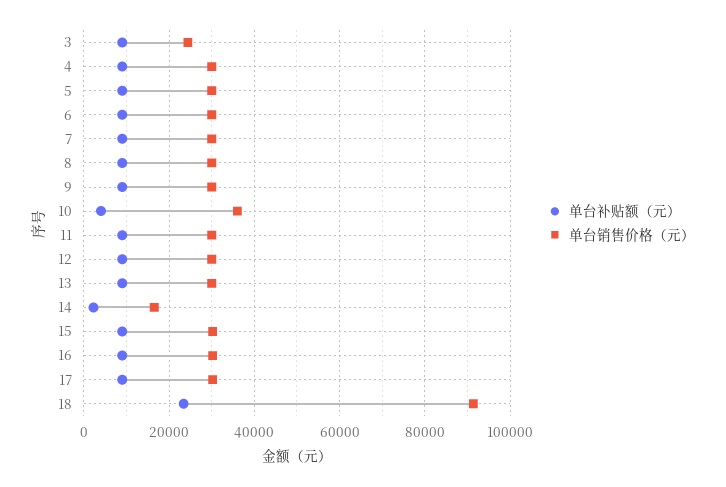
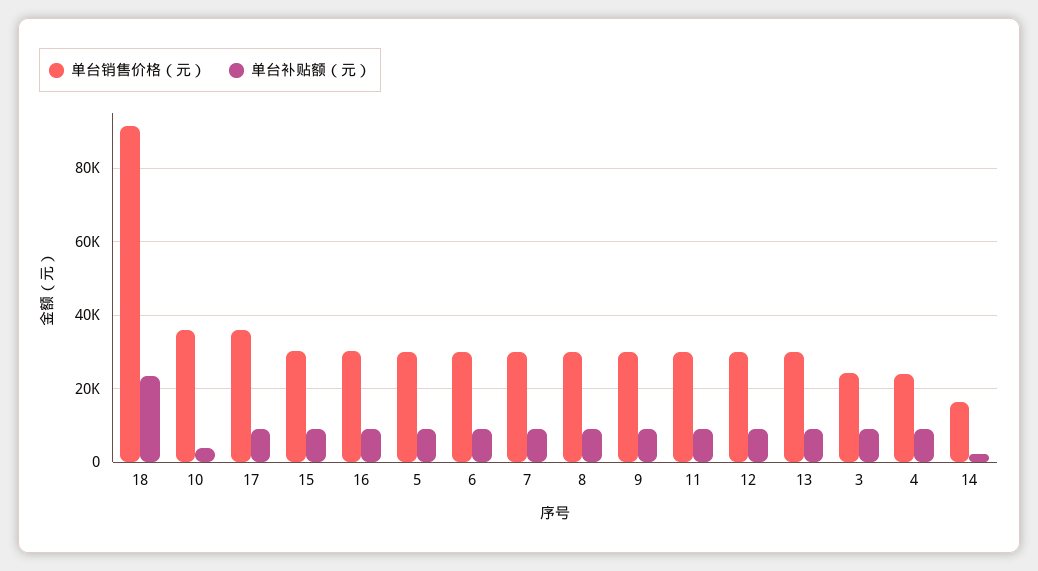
  {
    "单台补贴额（元）": {
      "3": 10000,
      "4": 10000,
      "5": 10000,
      "6": 10000,
      "7": 10000,
      "8": 10000,
      "9": 10000,
      "10": 4000,
      "11": 10000,
      "12": 10000,
      "13": 10000,
      "14": 2000,
      "15": 10000,
      "16": 10000,
      "17": 10000,
      "18": 24000
    },
    "单台销售价格（元）": {
      "3": 24000,
-     "4": 30000,
+     "4": 24000,
      "5": 30000,
      "6": 30000,
      "7": 30000,
      "8": 30000,
      "9": 30000,
      "10": 36000,
      "11": 30000,
      "12": 30000,
      "13": 30000,
      "14": 16000,
      "15": 30000,
      "16": 30000,
-     "17": 30000,
+     "17": 36000,
      "18": 92000
    }
  }

